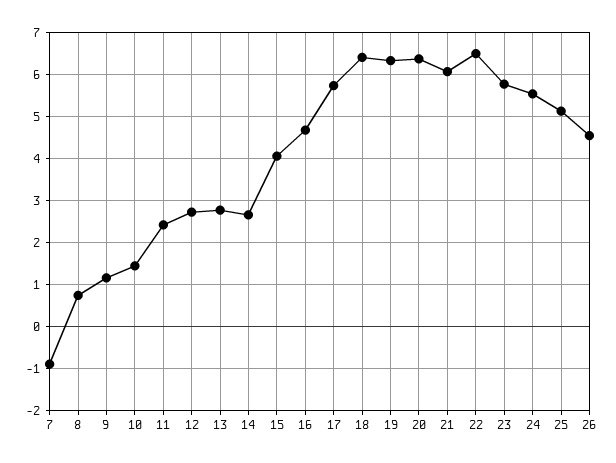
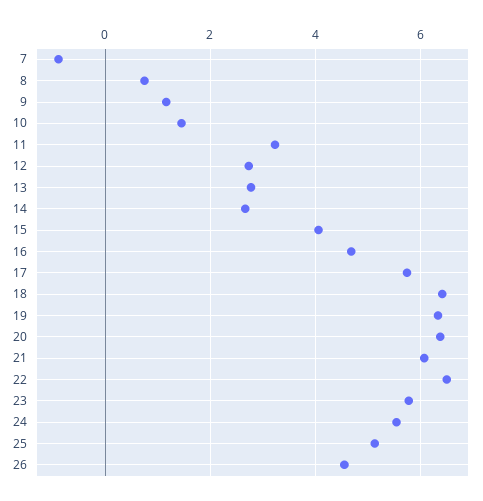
  {
    "7": -0.8,
    "8": 0.8,
    "9": 1.2,
    "10": 1.4,
-   "11": 2.4,
+   "11": 3.2,
    "12": 2.8,
    "13": 2.8,
    "14": 2.6,
    "15": 4,
    "16": 4.6,
    "17": 5.8,
    "18": 6.4,
    "19": 6.4,
    "20": 6.4,
    "21": 6,
    "22": 6.4,
    "23": 5.8,
    "24": 5.6,
    "25": 5.2,
    "26": 4.6
  }

